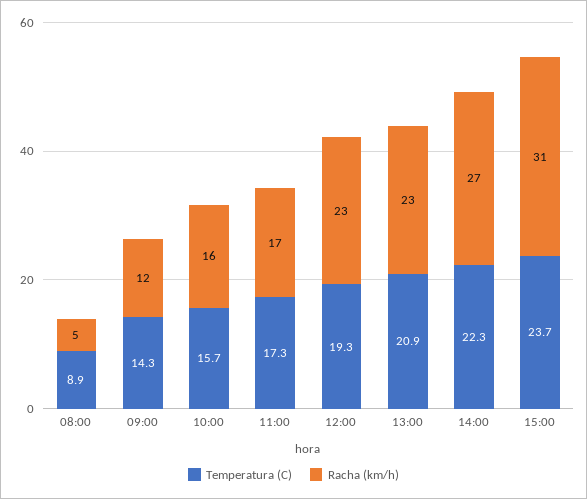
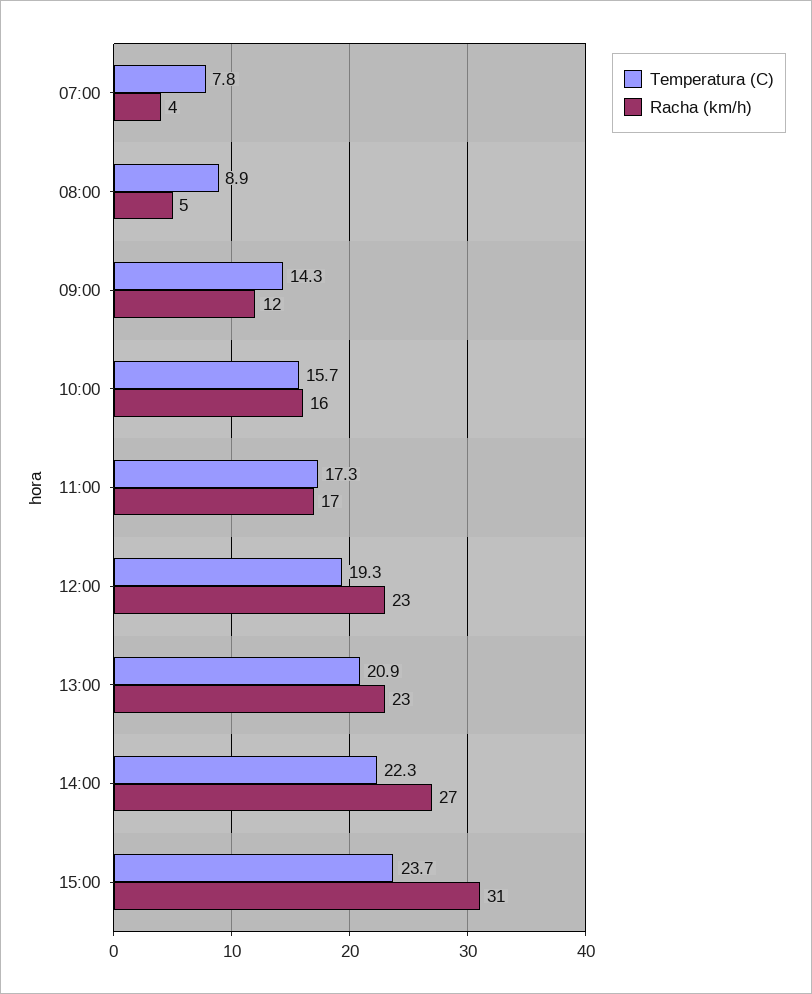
  {
    "Temperatura (C)": {
      "08:00": 8.9,
      "09:00": 14.3,
      "10:00": 15.7,
      "11:00": 17.3,
      "12:00": 19.3,
      "13:00": 20.9,
      "14:00": 22.3,
-     "15:00": 23.7
+     "15:00": 23.7,
+     "07:00": 7.8
    },
    "Racha (km/h)": {
      "08:00": 5,
      "09:00": 12,
      "10:00": 16,
      "11:00": 17,
      "12:00": 23,
      "13:00": 23,
      "14:00": 27,
-     "15:00": 31
+     "15:00": 31,
+     "07:00": 4
    }
  }

